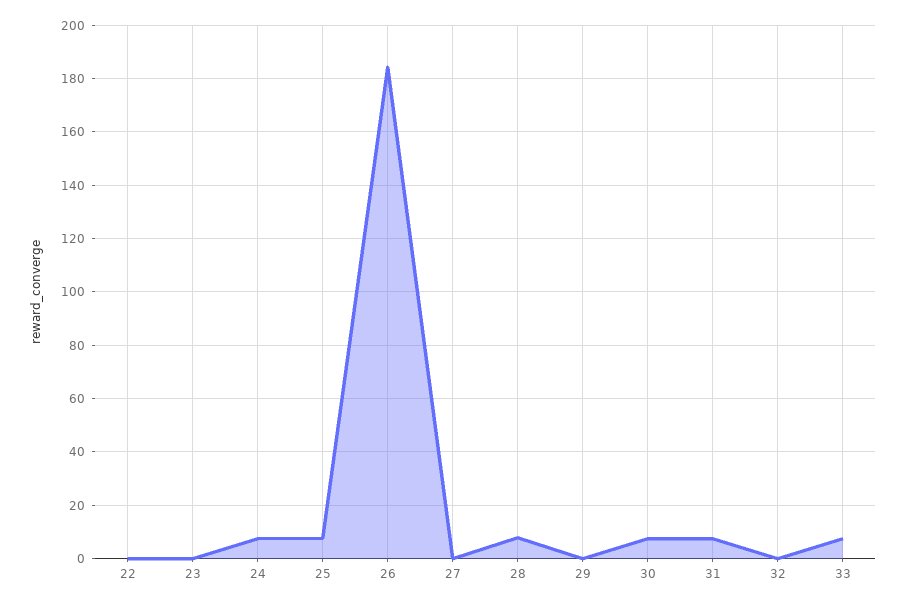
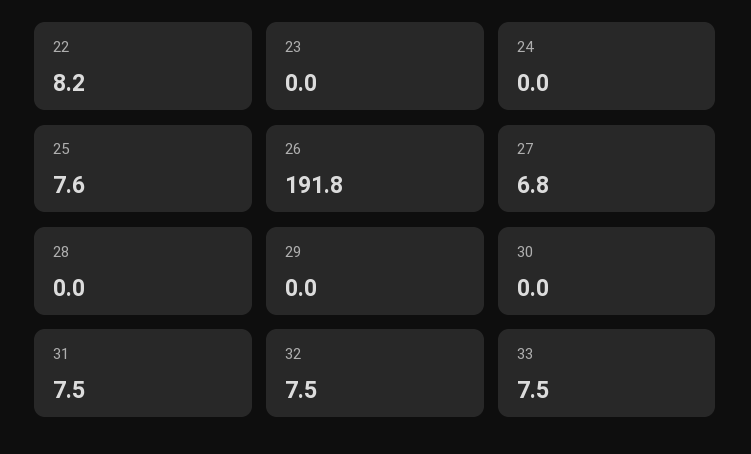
  {
-   "22": 0,
+   "22": 8.2,
    "23": 0,
-   "24": 7.5,
+   "24": 0,
    "25": 7.6,
-   "26": 185,
+   "26": 191.8,
-   "27": 0,
+   "27": 6.8,
-   "28": 7.5,
+   "28": 0,
    "29": 0,
-   "30": 7.5,
+   "30": 0,
    "31": 7.5,
-   "32": 0,
+   "32": 7.5,
    "33": 7.5
  }

